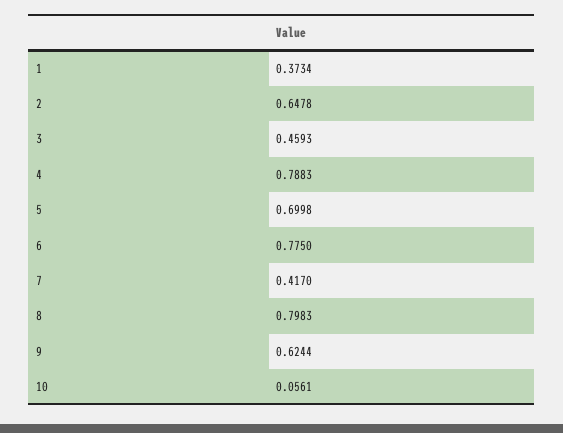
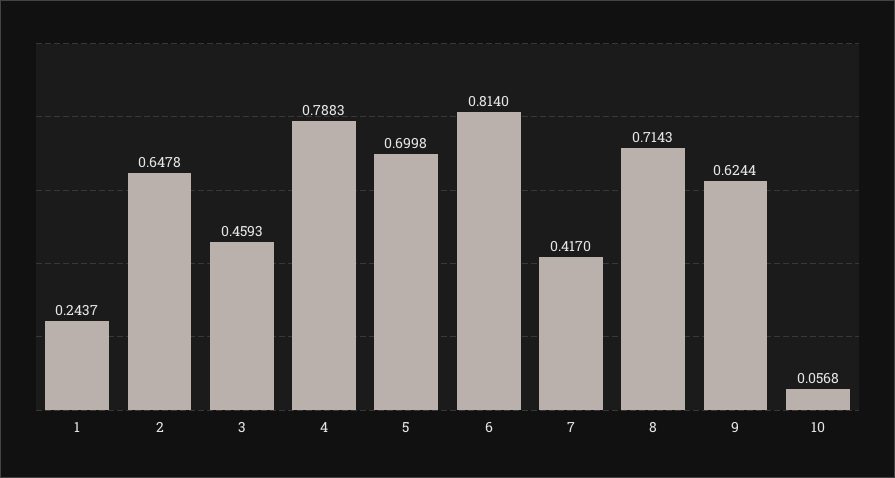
  {
-   "1": 0.3734,
+   "1": 0.2437,
    "2": 0.6478,
    "3": 0.4593,
    "4": 0.7883,
    "5": 0.6998,
-   "6": 0.775,
+   "6": 0.814,
    "7": 0.417,
-   "8": 0.7983,
+   "8": 0.7143,
    "9": 0.6244,
-   "10": 0.0561
+   "10": 0.0568
  }

